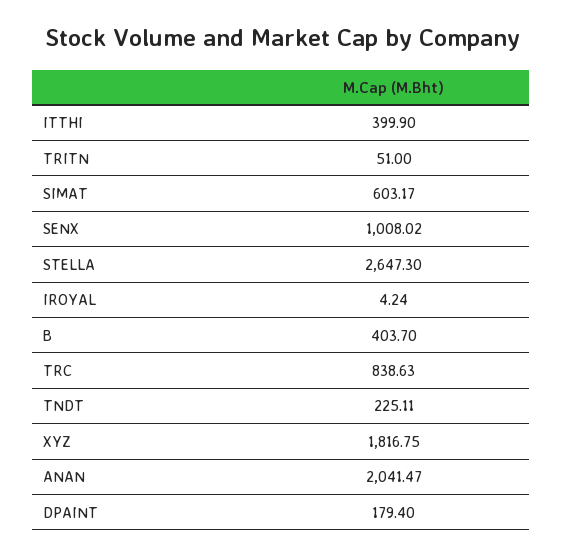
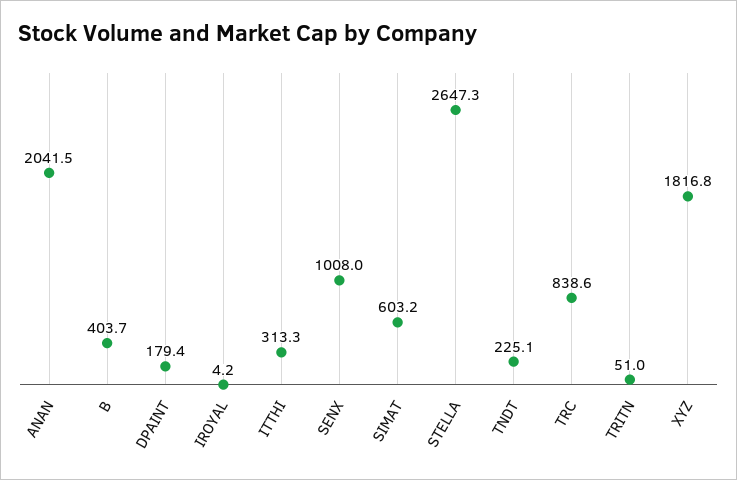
  {
-   "ITTHI": 399.9,
+   "ITTHI": 313.3,
    "TRITN": 51,
    "SIMAT": 603.17,
    "SENX": 1008.02,
    "STELLA": 2647.3,
    "IROYAL": 4.24,
    "B": 403.7,
    "TRC": 838.63,
    "TNDT": 225.11,
    "XYZ": 1816.75,
    "ANAN": 2041.47,
    "DPAINT": 179.4
  }

